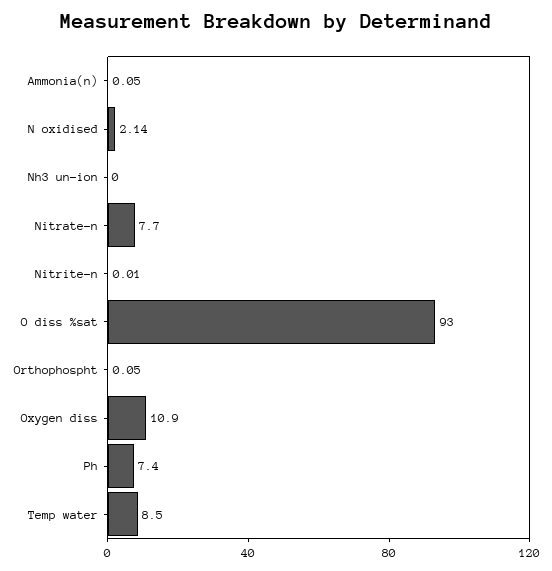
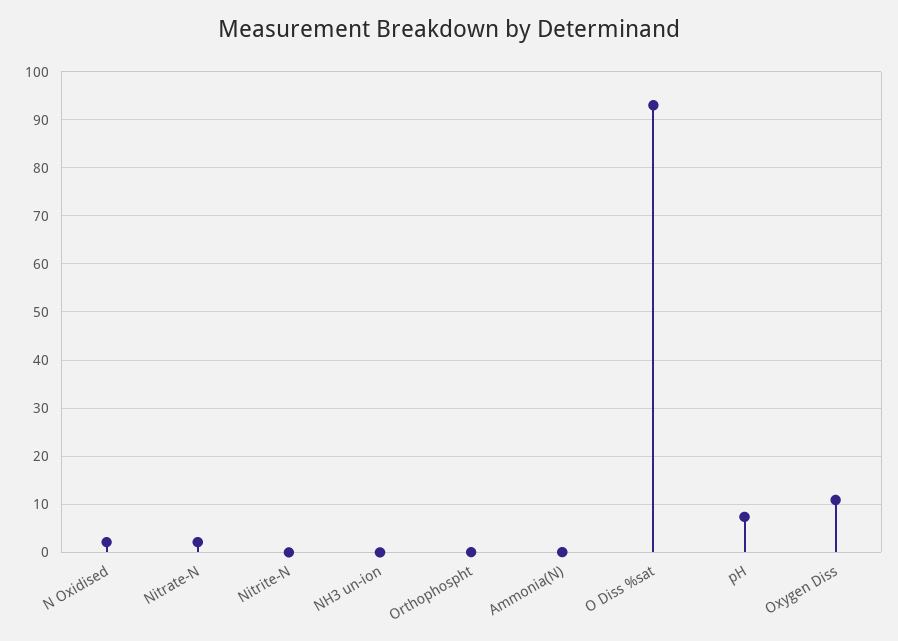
  {
    "Ammonia(n)": 0.05,
    "N oxidised": 2.14,
    "Nh3 un-ion": 0,
-   "Nitrate-n": 7.7,
+   "Nitrate-n": 2,
    "Nitrite-n": 0.01,
    "O diss %sat": 93,
    "Orthophospht": 0.05,
    "Oxygen diss": 10.9,
-   "Ph": 7.4,
+   "Ph": 7.4
-   "Temp water": 8.5
  }

